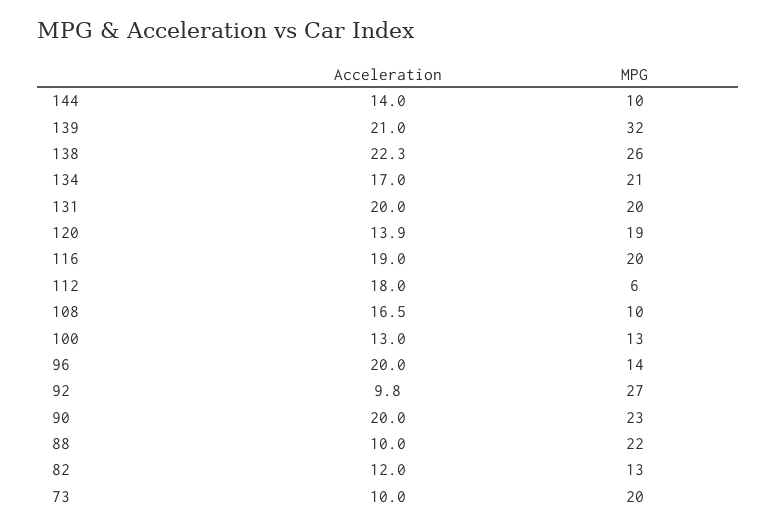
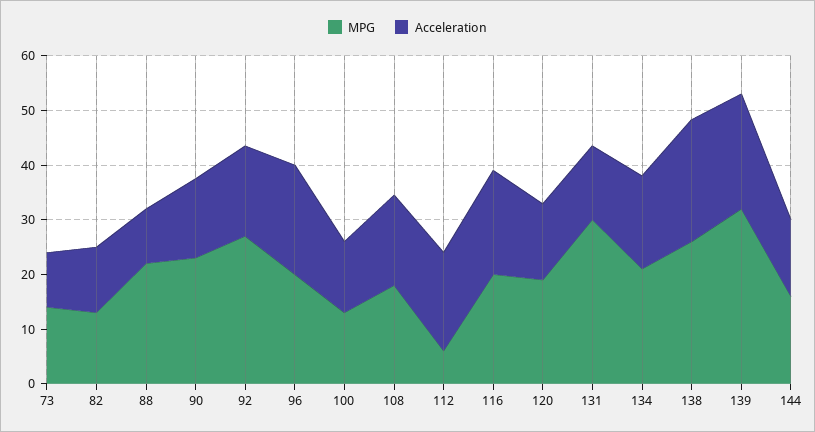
  {
    "Acceleration": {
      "144": 14,
      "139": 21,
      "138": 22.3,
      "134": 17,
-     "131": 20,
+     "131": 14,
      "120": 13.9,
      "116": 19,
      "112": 18,
      "108": 16.5,
      "100": 13,
      "96": 20,
-     "92": 9.8,
+     "92": 16,
-     "90": 20,
+     "90": 14,
      "88": 10,
      "82": 12,
      "73": 10
    },
    "MPG": {
-     "144": 10,
+     "144": 16,
      "139": 32,
      "138": 26,
      "134": 21,
-     "131": 20,
+     "131": 30,
      "120": 19,
      "116": 20,
      "112": 6,
-     "108": 10,
+     "108": 18,
      "100": 13,
-     "96": 14,
+     "96": 20,
      "92": 27,
      "90": 23,
      "88": 22,
      "82": 13,
-     "73": 20
+     "73": 14
    }
  }

